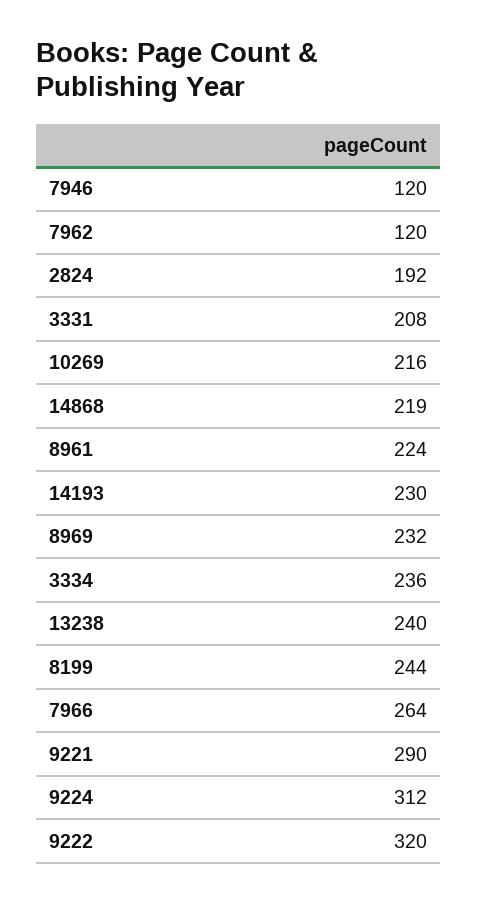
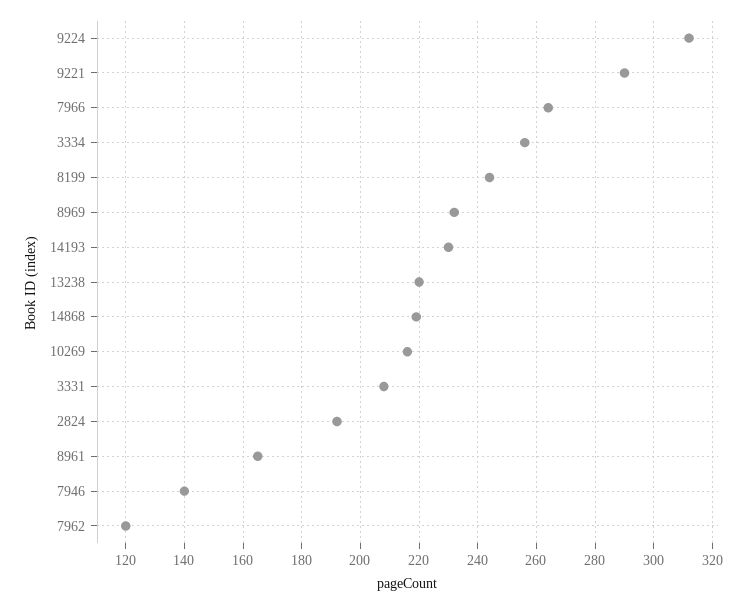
  {
-   "7946": 120,
+   "7946": 140,
    "7962": 120,
    "2824": 192,
    "3331": 208,
    "10269": 216,
    "14868": 219,
-   "8961": 224,
+   "8961": 165,
    "14193": 230,
    "8969": 232,
-   "3334": 236,
+   "3334": 255,
-   "13238": 240,
+   "13238": 220,
    "8199": 244,
    "7966": 264,
    "9221": 290,
-   "9224": 312,
+   "9224": 312
-   "9222": 320
  }

